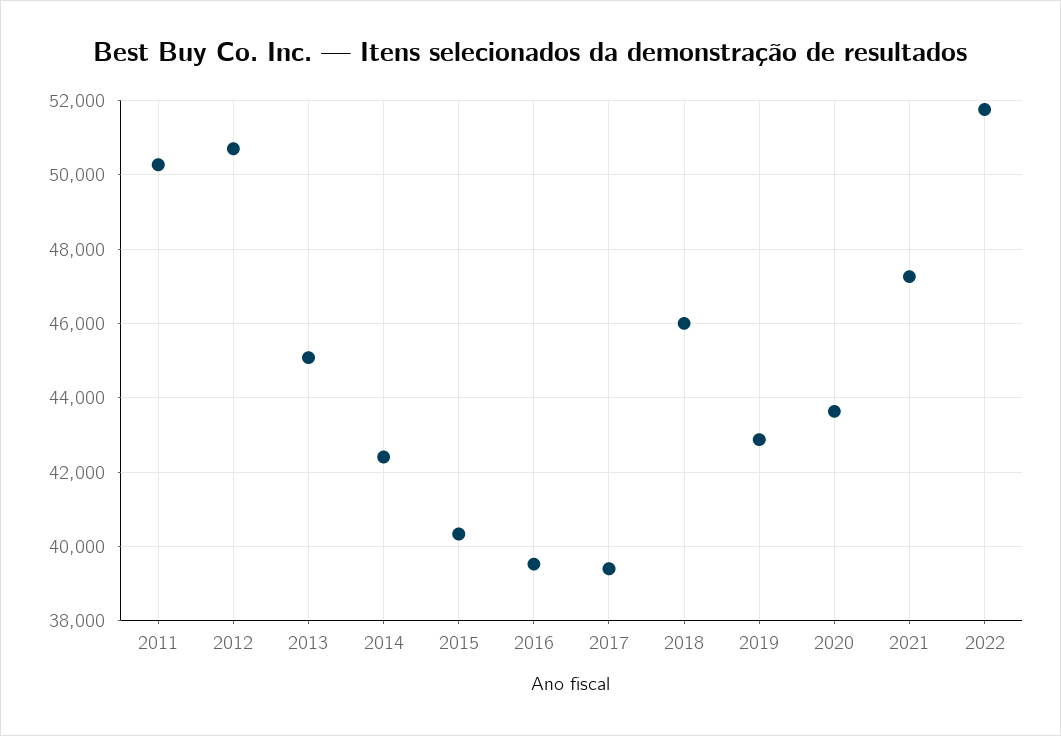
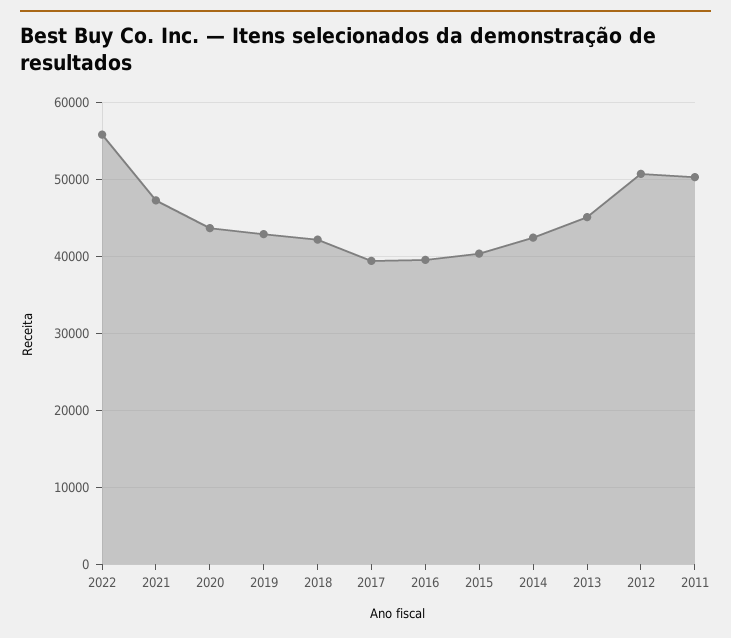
  {
    "2011": 50200,
    "2012": 50800,
    "2013": 45000,
    "2014": 42400,
    "2015": 40400,
    "2016": 39600,
    "2017": 39400,
-   "2018": 46000,
+   "2018": 42000,
    "2019": 42800,
    "2020": 43600,
    "2021": 47200,
-   "2022": 51800
+   "2022": 56000
  }

